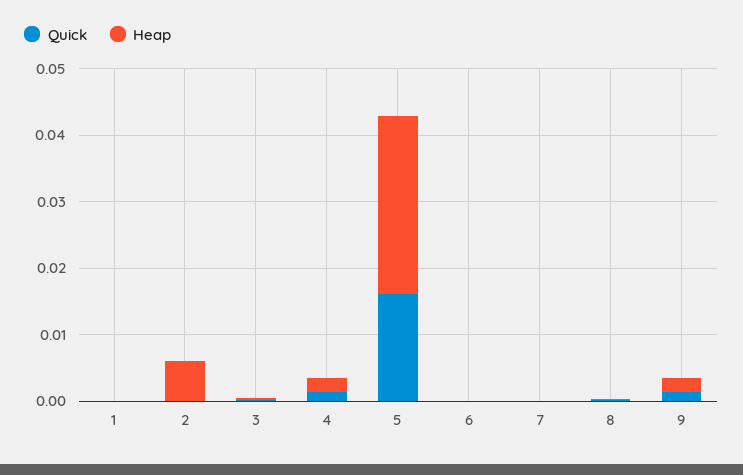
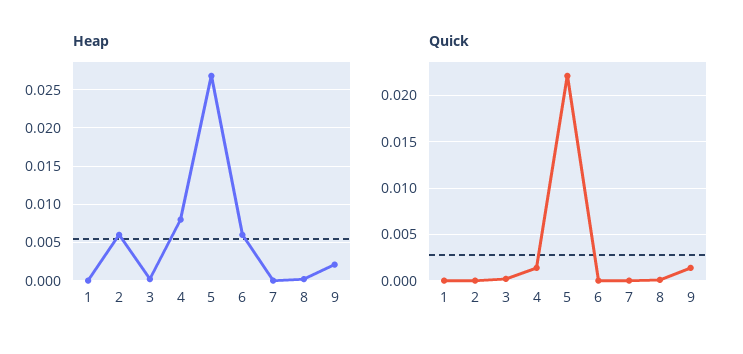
  {
    "Quick": {
      "1": 0,
      "2": 0,
      "3": 0,
      "4": 0.001,
-     "5": 0.016,
+     "5": 0.022,
      "6": 0,
      "7": 0,
      "8": 0,
      "9": 0.001
    },
    "Heap": {
      "1": 0,
      "2": 0.006,
      "3": 0,
-     "4": 0.002,
+     "4": 0.008,
      "5": 0.027,
-     "6": 0,
+     "6": 0.006,
      "7": 0,
      "8": 0,
      "9": 0.002
    }
  }

